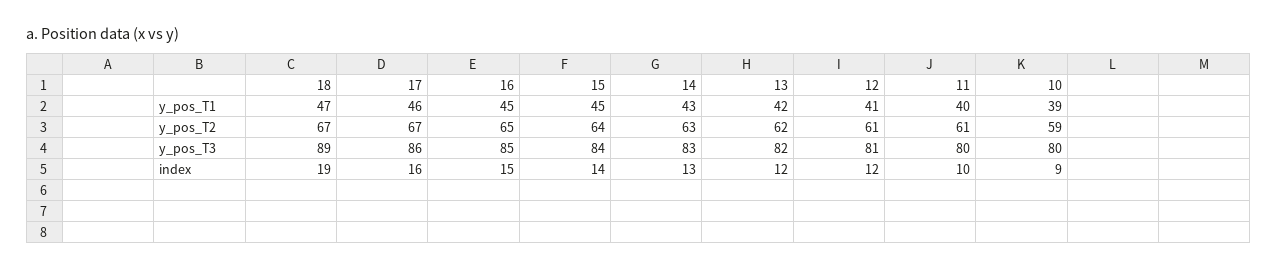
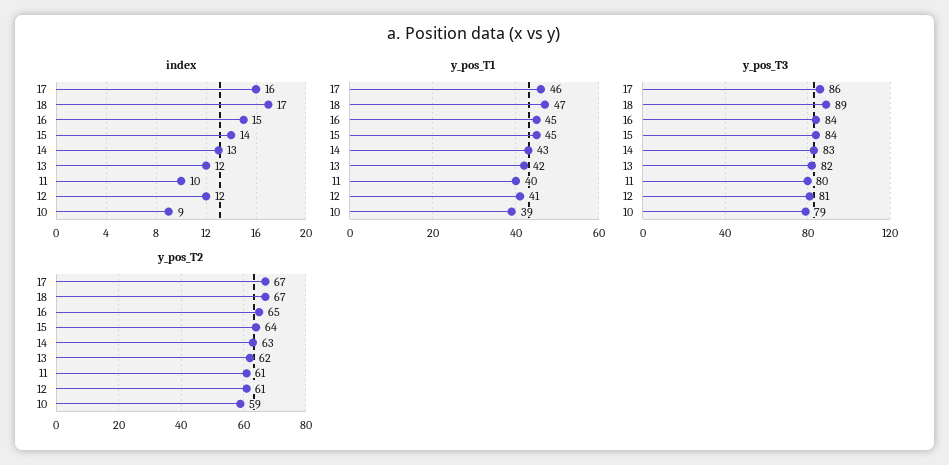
  {
    "y_pos_T1": {
      "18": 47,
      "17": 46,
      "16": 45,
      "15": 45,
      "14": 43,
      "13": 42,
      "12": 41,
      "11": 40,
      "10": 39
    },
    "y_pos_T2": {
      "18": 67,
      "17": 67,
      "16": 65,
      "15": 64,
      "14": 63,
      "13": 62,
      "12": 61,
      "11": 61,
      "10": 59
    },
    "y_pos_T3": {
      "18": 89,
      "17": 86,
-     "16": 85,
+     "16": 84,
      "15": 84,
      "14": 83,
      "13": 82,
      "12": 81,
      "11": 80,
-     "10": 80
+     "10": 79
    },
    "index": {
-     "18": 19,
+     "18": 17,
      "17": 16,
      "16": 15,
      "15": 14,
      "14": 13,
      "13": 12,
      "12": 12,
      "11": 10,
      "10": 9
    }
  }

